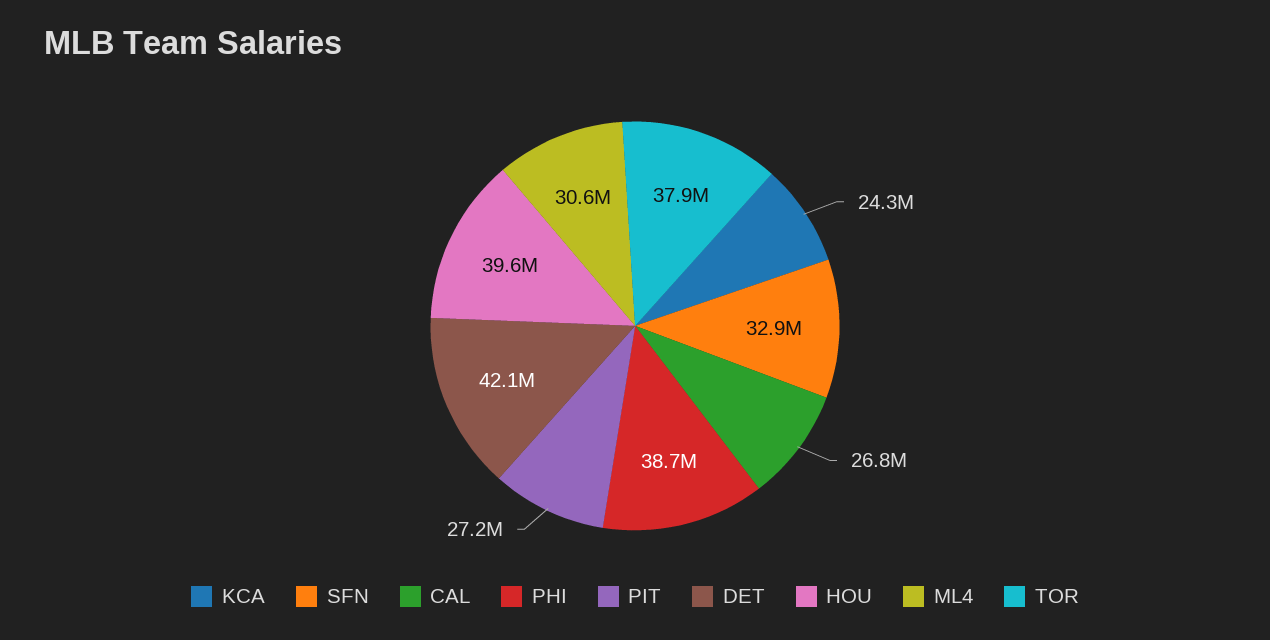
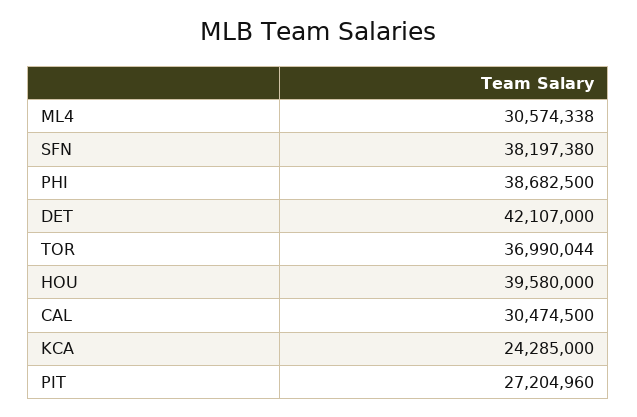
  {
    "KCA": 24285000,
-   "SFN": 32900000,
+   "SFN": 38197380,
-   "CAL": 26800000,
+   "CAL": 30474500,
    "PHI": 38682500,
    "PIT": 27204960,
    "DET": 42107000,
    "HOU": 39580000,
    "ML4": 30574338,
-   "TOR": 37900000
+   "TOR": 36990044
  }

